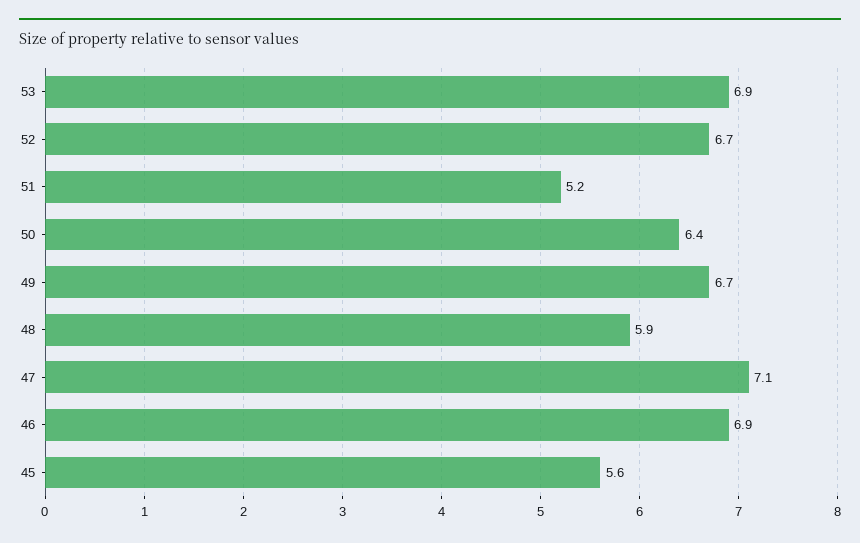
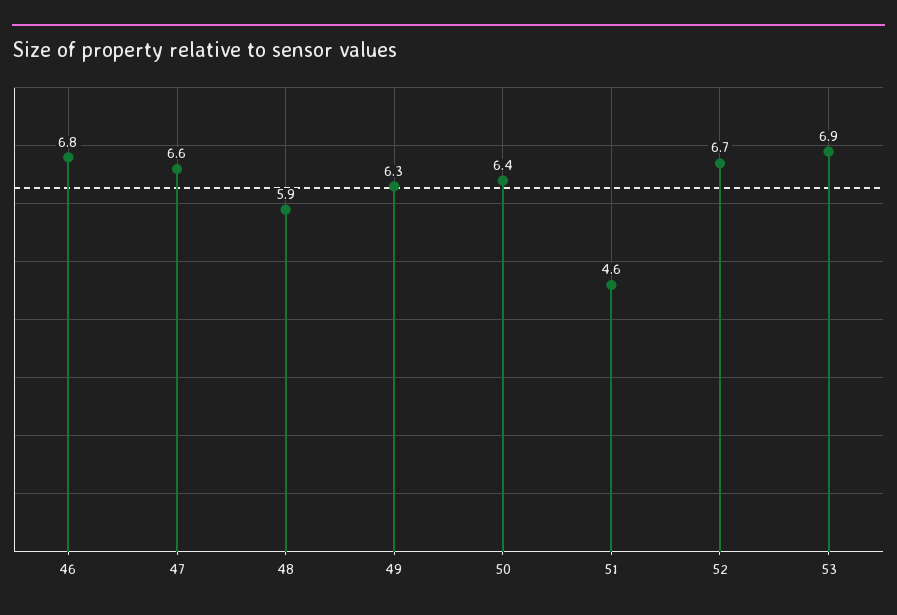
  {
    "53": 6.9,
    "52": 6.7,
-   "51": 5.2,
+   "51": 4.6,
    "50": 6.4,
-   "49": 6.7,
+   "49": 6.3,
    "48": 5.9,
-   "47": 7.1,
+   "47": 6.6,
-   "46": 6.9,
+   "46": 6.8
-   "45": 5.6
  }

